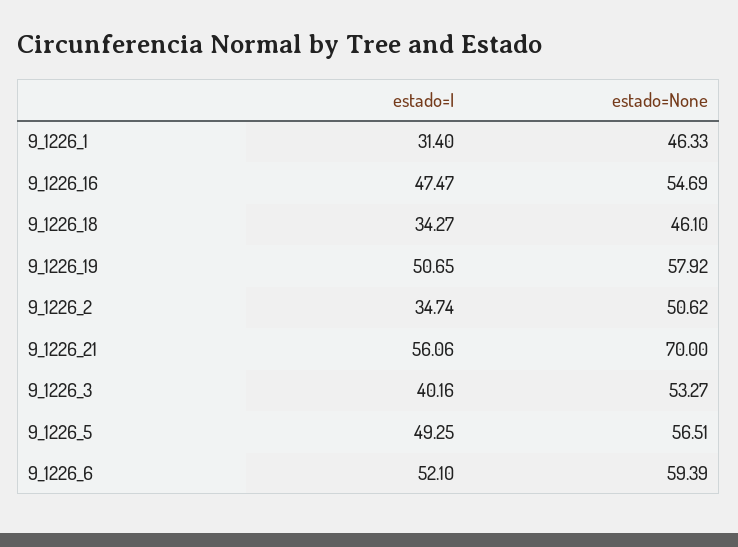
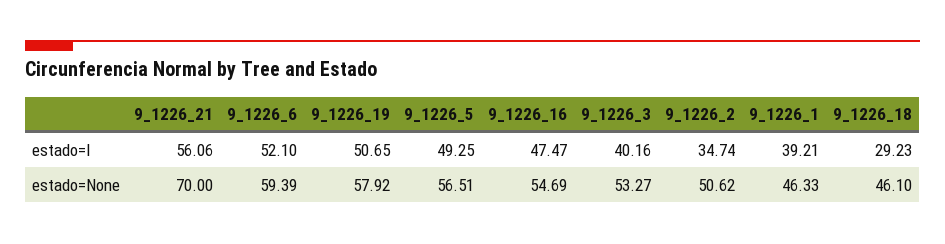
  {
    "estado=I": {
-     "9_1226_1": 31.4,
+     "9_1226_1": 39.21,
      "9_1226_16": 47.47,
-     "9_1226_18": 34.27,
+     "9_1226_18": 29.23,
      "9_1226_19": 50.65,
      "9_1226_2": 34.74,
      "9_1226_21": 56.06,
      "9_1226_3": 40.16,
      "9_1226_5": 49.25,
      "9_1226_6": 52.1
    },
    "estado=None": {
      "9_1226_1": 46.33,
      "9_1226_16": 54.69,
      "9_1226_18": 46.1,
      "9_1226_19": 57.92,
      "9_1226_2": 50.62,
      "9_1226_21": 70,
      "9_1226_3": 53.27,
      "9_1226_5": 56.51,
      "9_1226_6": 59.39
    }
  }

